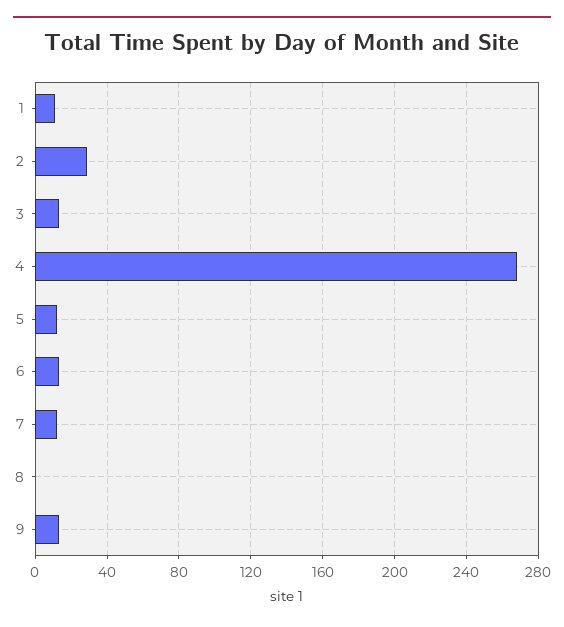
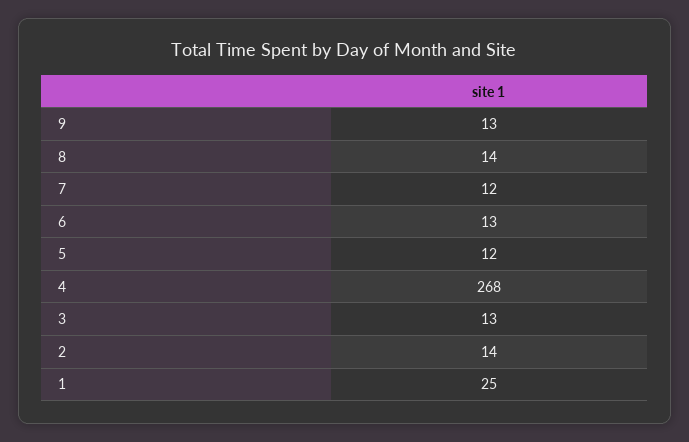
  {
-   "1": 10,
+   "1": 25,
-   "2": 30,
+   "2": 14,
    "3": 13,
    "4": 268,
    "5": 12,
    "6": 13,
    "7": 12,
-   "8": 0,
+   "8": 14,
    "9": 13
  }

